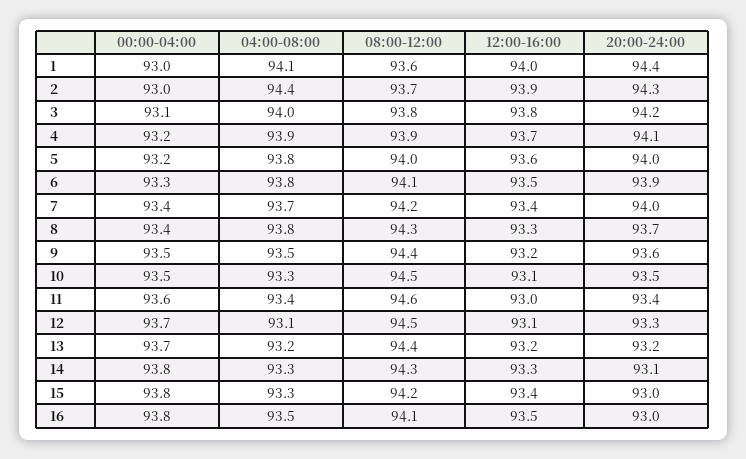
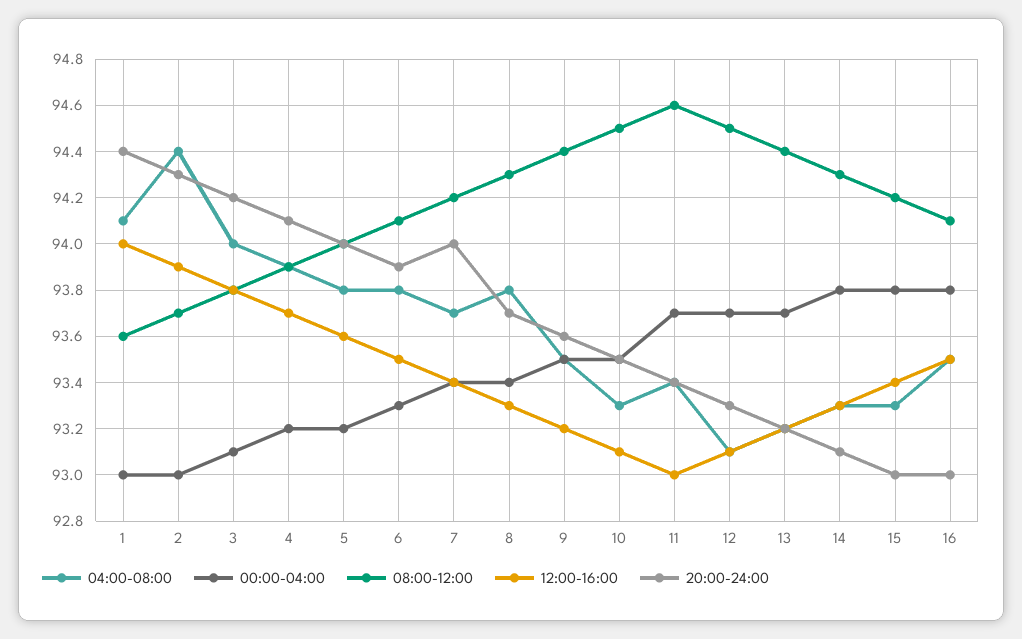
  {
    "00:00-04:00": {
      "1": 93,
      "2": 93,
      "3": 93.1,
      "4": 93.2,
      "5": 93.2,
      "6": 93.3,
      "7": 93.4,
      "8": 93.4,
      "9": 93.5,
      "10": 93.5,
-     "11": 93.6,
+     "11": 93.7,
      "12": 93.7,
      "13": 93.7,
      "14": 93.8,
      "15": 93.8,
      "16": 93.8
    },
    "04:00-08:00": {
      "1": 94.1,
      "2": 94.4,
      "3": 94,
      "4": 93.9,
      "5": 93.8,
      "6": 93.8,
      "7": 93.7,
      "8": 93.8,
      "9": 93.5,
      "10": 93.3,
      "11": 93.4,
      "12": 93.1,
      "13": 93.2,
      "14": 93.3,
      "15": 93.3,
      "16": 93.5
    },
    "08:00-12:00": {
      "1": 93.6,
      "2": 93.7,
      "3": 93.8,
      "4": 93.9,
      "5": 94,
      "6": 94.1,
      "7": 94.2,
      "8": 94.3,
      "9": 94.4,
      "10": 94.5,
      "11": 94.6,
      "12": 94.5,
      "13": 94.4,
      "14": 94.3,
      "15": 94.2,
      "16": 94.1
    },
    "12:00-16:00": {
      "1": 94,
      "2": 93.9,
      "3": 93.8,
      "4": 93.7,
      "5": 93.6,
      "6": 93.5,
      "7": 93.4,
      "8": 93.3,
      "9": 93.2,
      "10": 93.1,
      "11": 93,
      "12": 93.1,
      "13": 93.2,
      "14": 93.3,
      "15": 93.4,
      "16": 93.5
    },
    "20:00-24:00": {
      "1": 94.4,
      "2": 94.3,
      "3": 94.2,
      "4": 94.1,
      "5": 94,
      "6": 93.9,
      "7": 94,
      "8": 93.7,
      "9": 93.6,
      "10": 93.5,
      "11": 93.4,
      "12": 93.3,
      "13": 93.2,
      "14": 93.1,
      "15": 93,
      "16": 93
    }
  }

